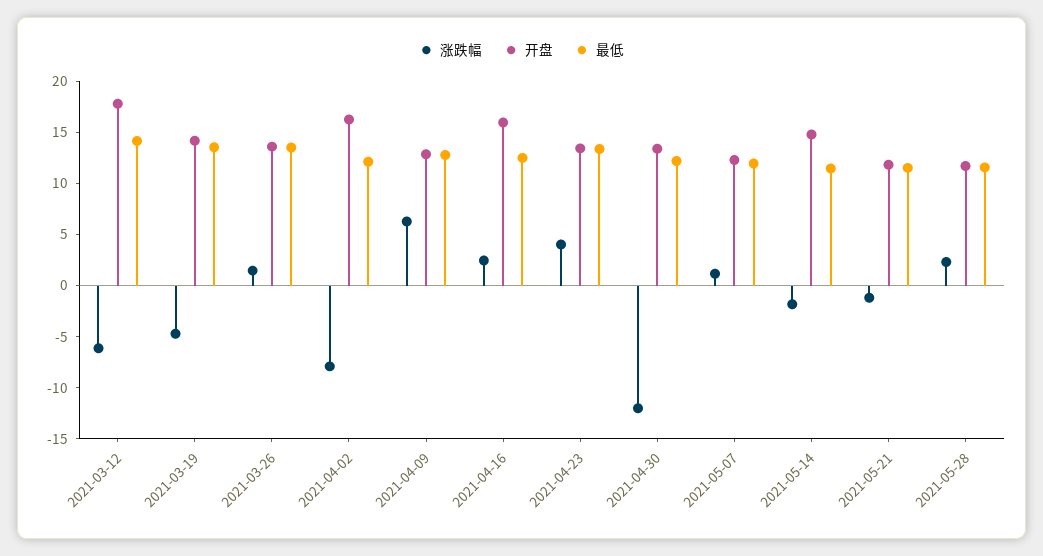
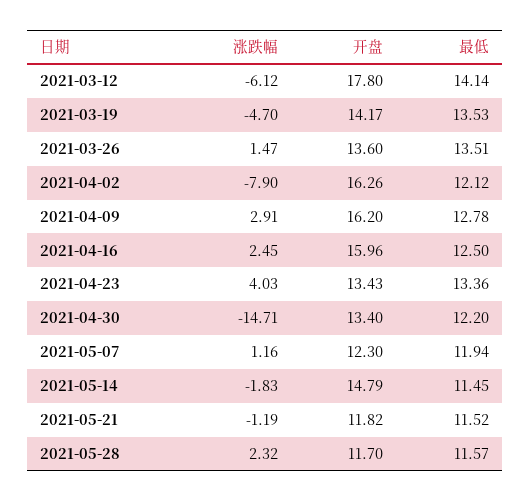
  {
    "涨跌幅": {
      "2021-03-12": -6.12,
      "2021-03-19": -4.7,
      "2021-03-26": 1.47,
      "2021-04-02": -7.9,
-     "2021-04-09": 6,
+     "2021-04-09": 2.91,
      "2021-04-16": 2.45,
      "2021-04-23": 4.03,
-     "2021-04-30": -12,
+     "2021-04-30": -14.71,
      "2021-05-07": 1.16,
      "2021-05-14": -1.83,
      "2021-05-21": -1.19,
      "2021-05-28": 2.32
    },
    "开盘": {
      "2021-03-12": 17.8,
      "2021-03-19": 14.17,
      "2021-03-26": 13.6,
      "2021-04-02": 16.26,
-     "2021-04-09": 13,
+     "2021-04-09": 16.2,
      "2021-04-16": 15.96,
      "2021-04-23": 13.43,
      "2021-04-30": 13.4,
      "2021-05-07": 12.3,
      "2021-05-14": 14.79,
      "2021-05-21": 11.82,
      "2021-05-28": 11.7
    },
    "最低": {
      "2021-03-12": 14.14,
      "2021-03-19": 13.53,
      "2021-03-26": 13.51,
      "2021-04-02": 12.12,
      "2021-04-09": 12.78,
      "2021-04-16": 12.5,
      "2021-04-23": 13.36,
      "2021-04-30": 12.2,
      "2021-05-07": 11.94,
      "2021-05-14": 11.45,
      "2021-05-21": 11.52,
      "2021-05-28": 11.57
    }
  }

